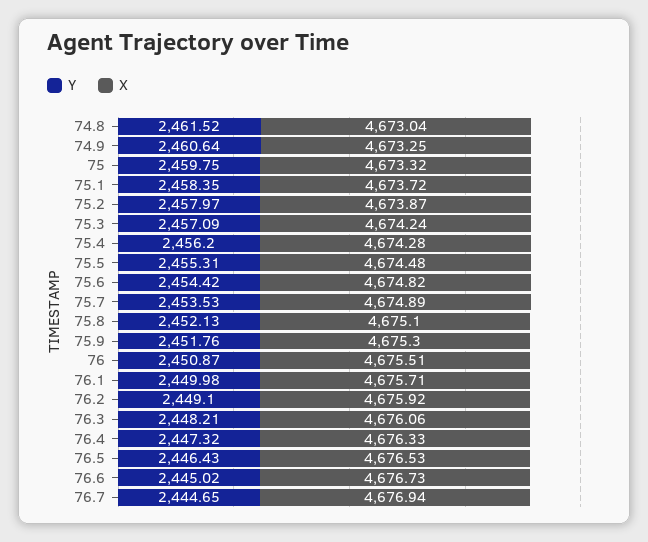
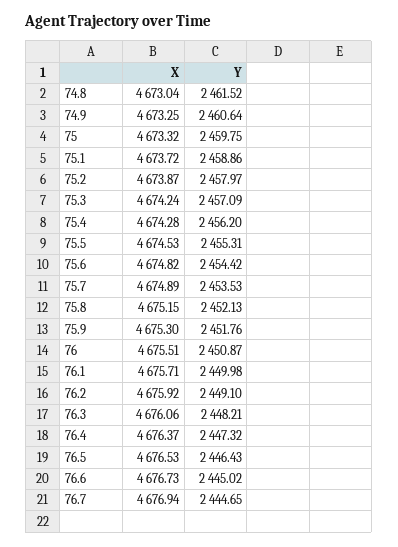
  {
    "Y": {
      "74.8": 2461.52,
      "74.9": 2460.64,
      "75": 2459.75,
-     "75.1": 2458.35,
+     "75.1": 2458.86,
      "75.2": 2457.97,
      "75.3": 2457.09,
      "75.4": 2456.2,
      "75.5": 2455.31,
      "75.6": 2454.42,
      "75.7": 2453.53,
      "75.8": 2452.13,
      "75.9": 2451.76,
      "76": 2450.87,
      "76.1": 2449.98,
      "76.2": 2449.1,
      "76.3": 2448.21,
      "76.4": 2447.32,
      "76.5": 2446.43,
      "76.6": 2445.02,
      "76.7": 2444.65
    },
    "X": {
      "74.8": 4673.04,
      "74.9": 4673.25,
      "75": 4673.32,
      "75.1": 4673.72,
      "75.2": 4673.87,
      "75.3": 4674.24,
      "75.4": 4674.28,
-     "75.5": 4674.48,
+     "75.5": 4674.53,
      "75.6": 4674.82,
      "75.7": 4674.89,
-     "75.8": 4675.1,
+     "75.8": 4675.15,
      "75.9": 4675.3,
      "76": 4675.51,
      "76.1": 4675.71,
      "76.2": 4675.92,
      "76.3": 4676.06,
-     "76.4": 4676.33,
+     "76.4": 4676.37,
      "76.5": 4676.53,
      "76.6": 4676.73,
      "76.7": 4676.94
    }
  }

